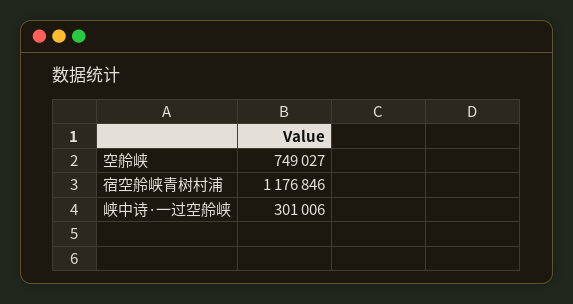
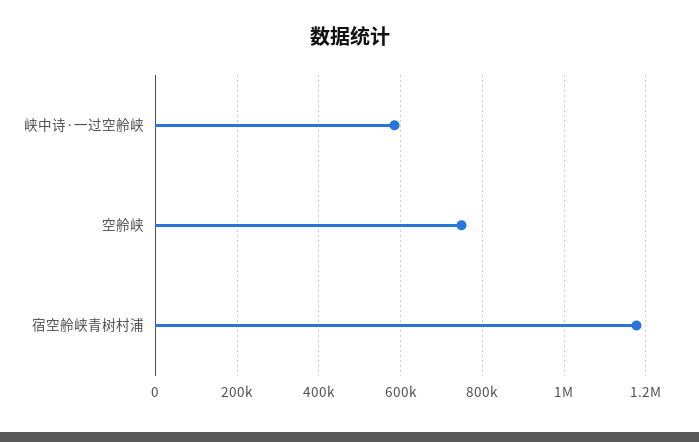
  {
    "空舲峡": 749027,
    "宿空舲峡青树村浦": 1176846,
-   "峡中诗·一过空舲峡": 301006
+   "峡中诗·一过空舲峡": 580000
  }

